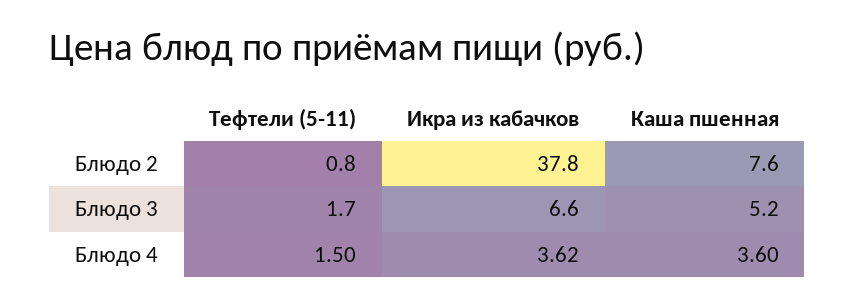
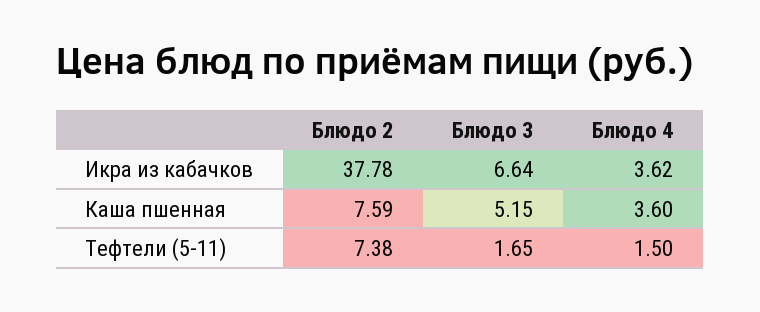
  {
    "Тефтели (5-11)": {
-     "Блюдо 2": 0.8,
+     "Блюдо 2": 7.38,
      "Блюдо 3": 1.65,
      "Блюдо 4": 1.5
    },
    "Икра из кабачков": {
      "Блюдо 2": 37.78,
      "Блюдо 3": 6.64,
      "Блюдо 4": 3.62
    },
    "Каша пшенная": {
      "Блюдо 2": 7.59,
      "Блюдо 3": 5.15,
      "Блюдо 4": 3.6
    }
  }

